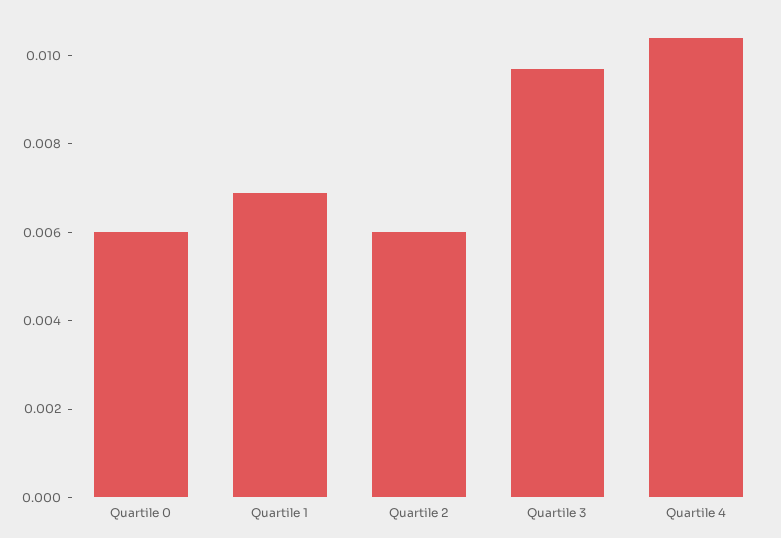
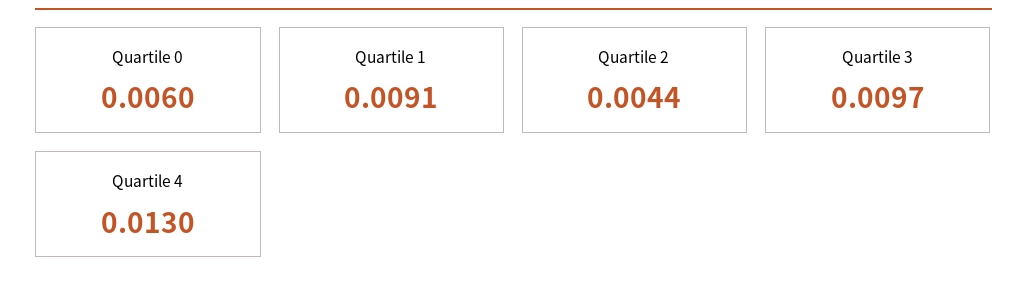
  {
    "Quartile 0": 0.006,
-   "Quartile 1": 0.007,
+   "Quartile 1": 0.0091,
-   "Quartile 2": 0.006,
+   "Quartile 2": 0.0044,
    "Quartile 3": 0.0097,
-   "Quartile 4": 0.0105
+   "Quartile 4": 0.013
  }

